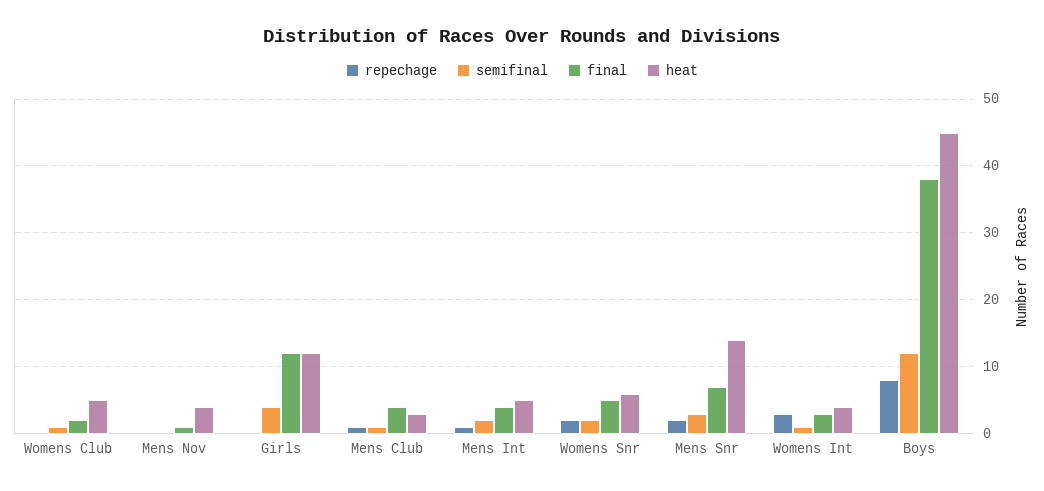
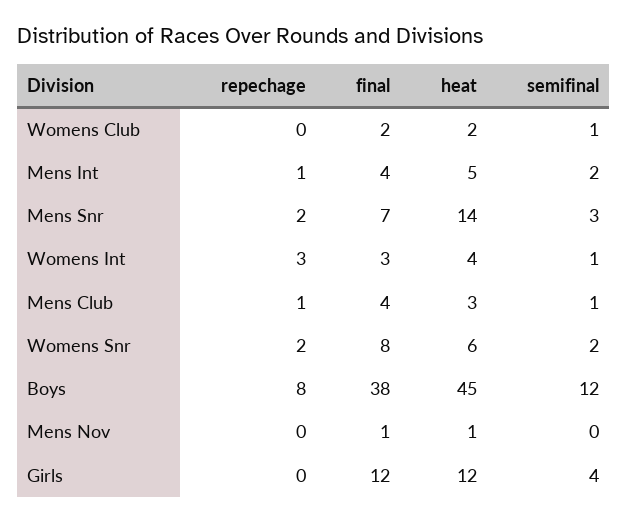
  {
    "repechage": {
      "Womens Club": 0,
      "Mens Nov": 0,
      "Girls": 0,
      "Mens Club": 1,
      "Mens Int": 1,
      "Womens Snr": 2,
      "Mens Snr": 2,
      "Womens Int": 3,
      "Boys": 8
    },
    "semifinal": {
      "Womens Club": 1,
      "Mens Nov": 0,
      "Girls": 4,
      "Mens Club": 1,
      "Mens Int": 2,
      "Womens Snr": 2,
      "Mens Snr": 3,
      "Womens Int": 1,
      "Boys": 12
    },
    "final": {
      "Womens Club": 2,
      "Mens Nov": 1,
      "Girls": 12,
      "Mens Club": 4,
      "Mens Int": 4,
-     "Womens Snr": 5,
+     "Womens Snr": 8,
      "Mens Snr": 7,
      "Womens Int": 3,
      "Boys": 38
    },
    "heat": {
-     "Womens Club": 5,
+     "Womens Club": 2,
-     "Mens Nov": 4,
+     "Mens Nov": 1,
      "Girls": 12,
      "Mens Club": 3,
      "Mens Int": 5,
      "Womens Snr": 6,
      "Mens Snr": 14,
      "Womens Int": 4,
      "Boys": 45
    }
  }

